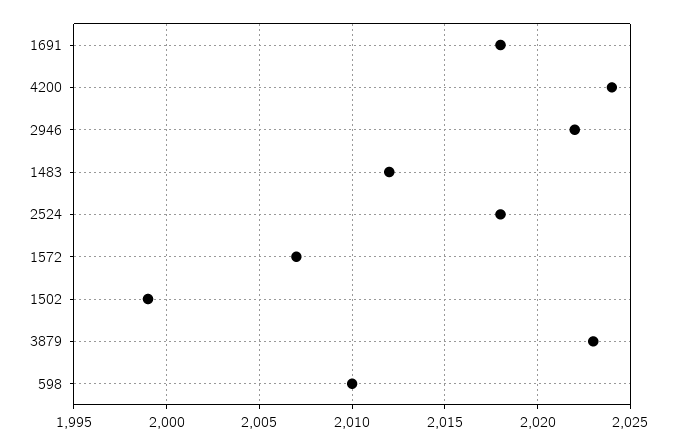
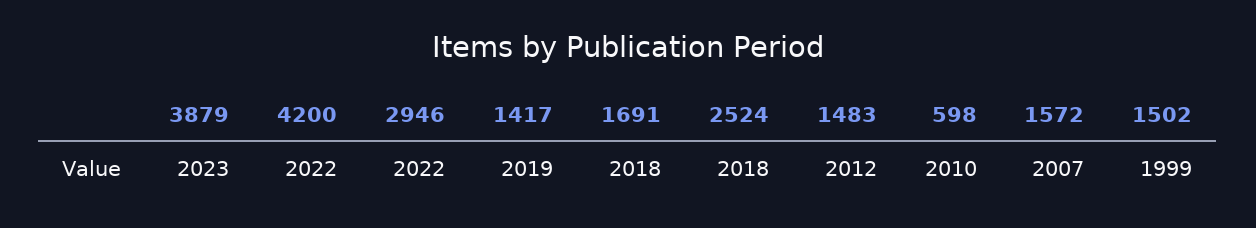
  {
    "1691": 2018,
-   "4200": 2024,
+   "4200": 2022,
    "2946": 2022,
    "1483": 2012,
    "2524": 2018,
    "1572": 2007,
    "1502": 1999,
    "3879": 2023,
-   "598": 2010
+   "598": 2010,
+   "1417": 2019
  }

